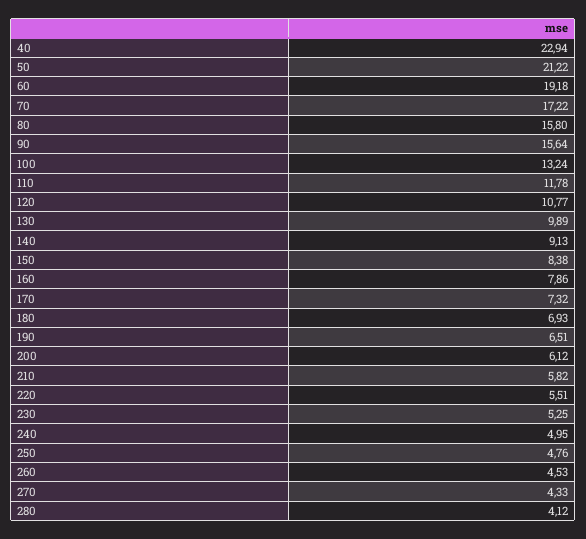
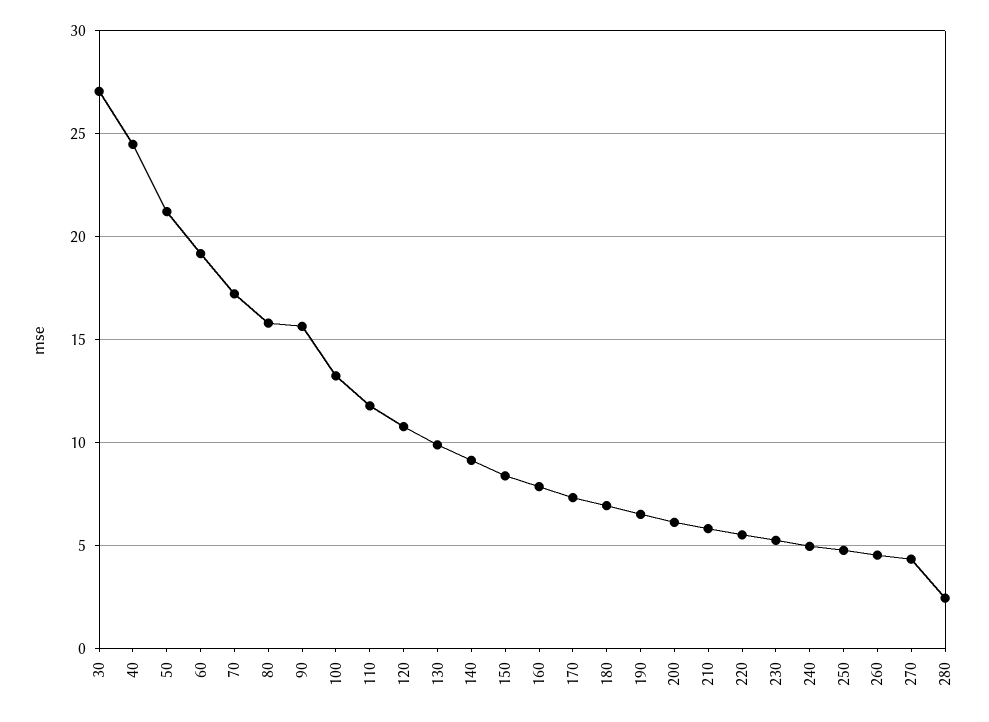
  {
-   "40": 22.94,
+   "40": 24.5,
    "50": 21.22,
    "60": 19.18,
    "70": 17.22,
    "80": 15.8,
    "90": 15.64,
    "100": 13.24,
    "110": 11.78,
    "120": 10.77,
    "130": 9.89,
    "140": 9.13,
    "150": 8.38,
    "160": 7.86,
    "170": 7.32,
    "180": 6.93,
    "190": 6.51,
    "200": 6.12,
    "210": 5.82,
    "220": 5.51,
    "230": 5.25,
    "240": 4.95,
    "250": 4.76,
    "260": 4.53,
    "270": 4.33,
-   "280": 4.12
+   "280": 2.5,
+   "30": 27
  }

